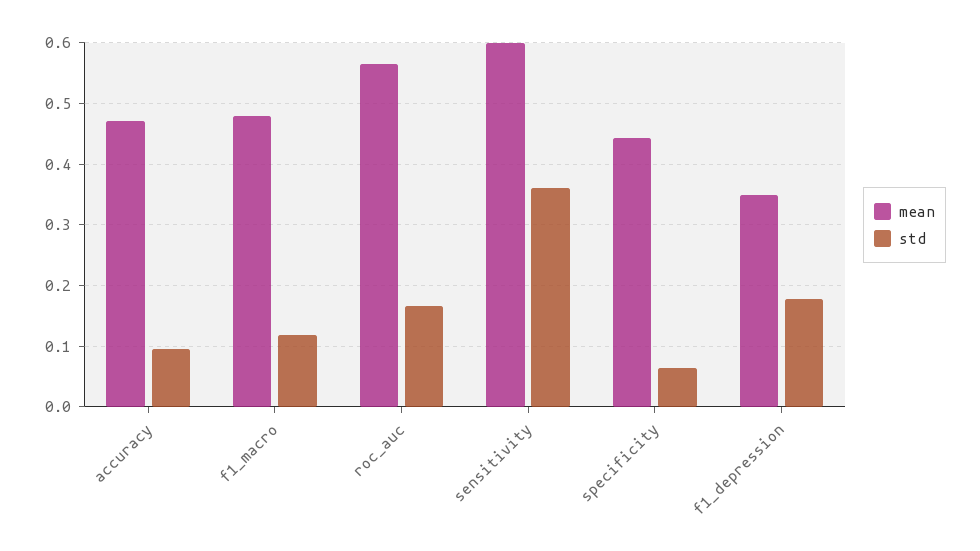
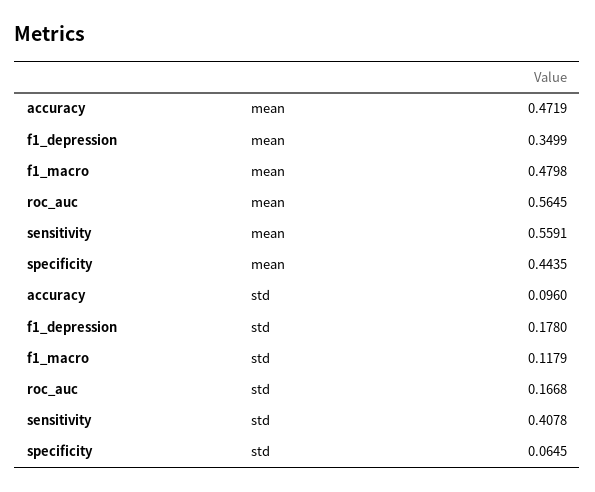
  {
    "mean": {
      "accuracy": 0.4719,
      "f1_macro": 0.4798,
      "roc_auc": 0.5645,
-     "sensitivity": 0.6,
+     "sensitivity": 0.5591,
      "specificity": 0.4435,
      "f1_depression": 0.3499
    },
    "std": {
      "accuracy": 0.096,
      "f1_macro": 0.1179,
      "roc_auc": 0.1668,
-     "sensitivity": 0.36,
+     "sensitivity": 0.4078,
      "specificity": 0.0645,
      "f1_depression": 0.178
    }
  }

